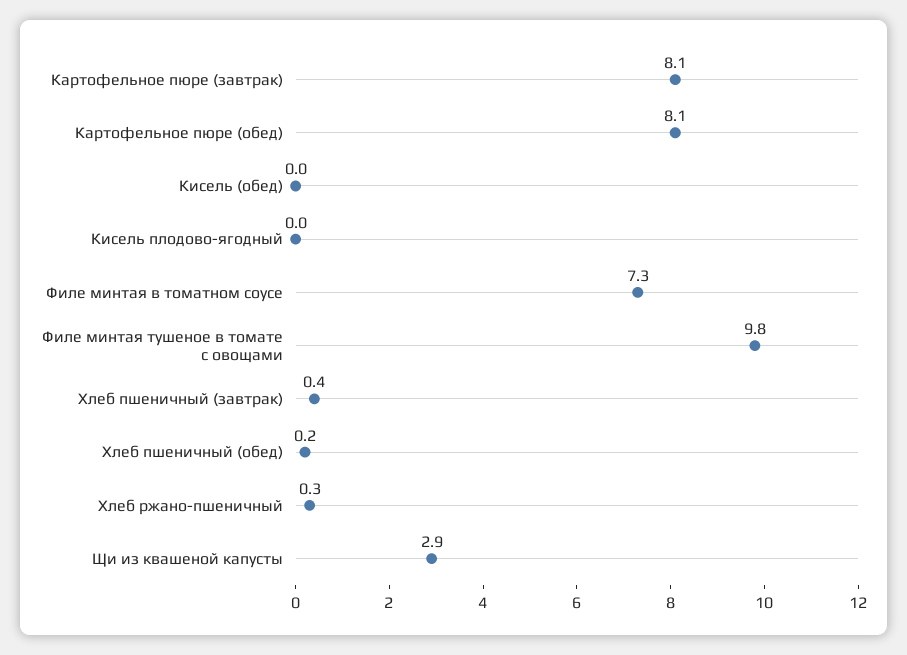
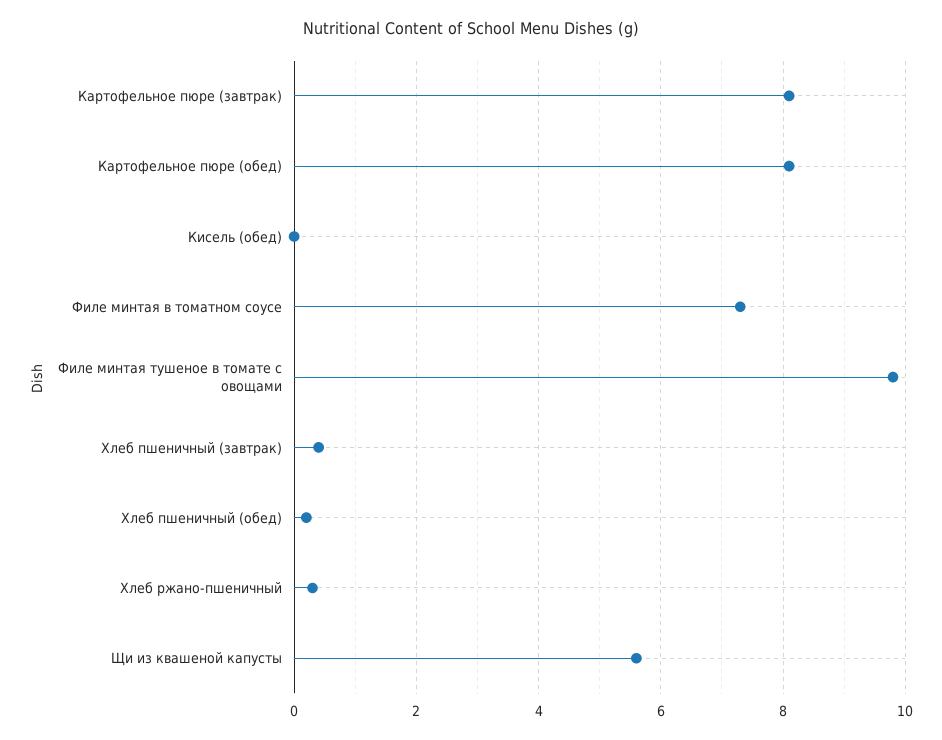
  {
    "Картофельное пюре (завтрак)": 8.1,
    "Картофельное пюре (обед)": 8.1,
    "Кисель (обед)": 0,
-   "Кисель плодово-ягодный": 0,
    "Филе минтая в томатном соусе": 7.3,
    "Филе минтая тушеное в томате с овощами": 9.8,
    "Хлеб пшеничный (завтрак)": 0.4,
    "Хлеб пшеничный (обед)": 0.2,
    "Хлеб ржано-пшеничный": 0.3,
-   "Щи из квашеной капусты": 2.9
+   "Щи из квашеной капусты": 5.5
  }

